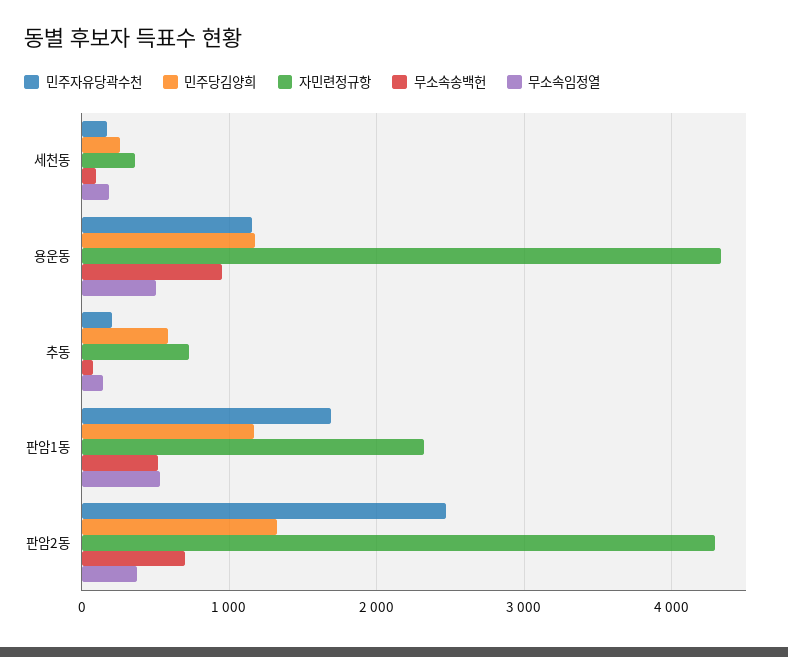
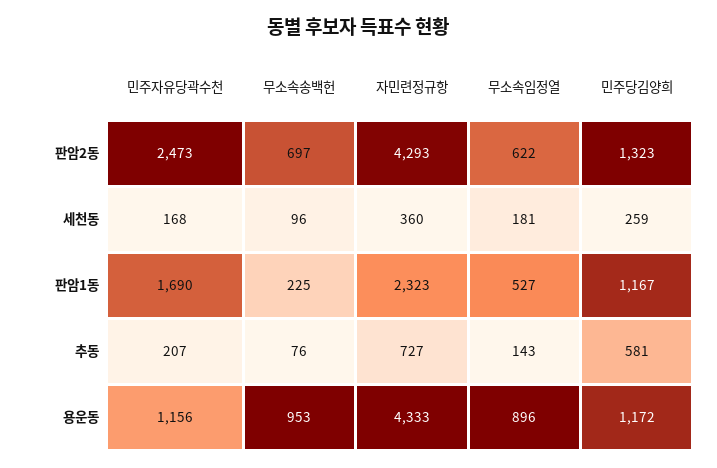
  {
    "민주자유당곽수천": {
      "세천동": 168,
      "용운동": 1156,
      "추동": 207,
      "판암1동": 1690,
      "판암2동": 2473
    },
    "민주당김양희": {
      "세천동": 259,
      "용운동": 1172,
      "추동": 581,
      "판암1동": 1167,
      "판암2동": 1323
    },
    "자민련정규항": {
      "세천동": 360,
      "용운동": 4333,
      "추동": 727,
      "판암1동": 2323,
      "판암2동": 4293
    },
    "무소속송백헌": {
      "세천동": 96,
      "용운동": 953,
      "추동": 76,
-     "판암1동": 500,
+     "판암1동": 225,
      "판암2동": 697
    },
    "무소속임정열": {
      "세천동": 181,
-     "용운동": 500,
+     "용운동": 896,
      "추동": 143,
      "판암1동": 527,
-     "판암2동": 400
+     "판암2동": 622
    }
  }

